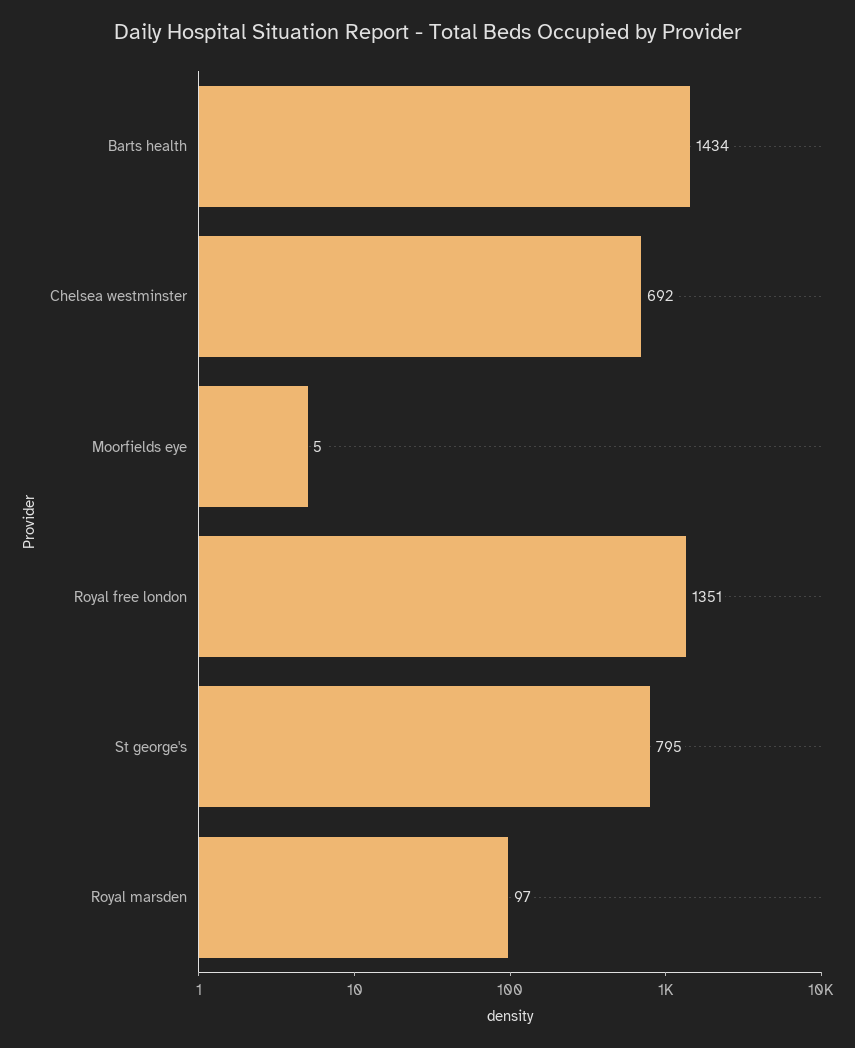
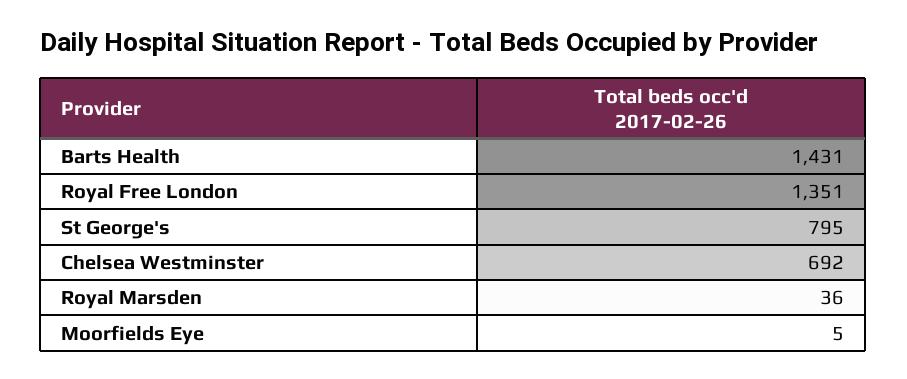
  {
-   "Barts health": 1434,
+   "Barts health": 1431,
    "Chelsea westminster": 692,
    "Moorfields eye": 5,
    "Royal free london": 1351,
    "St george's": 795,
-   "Royal marsden": 97
+   "Royal marsden": 36
  }

